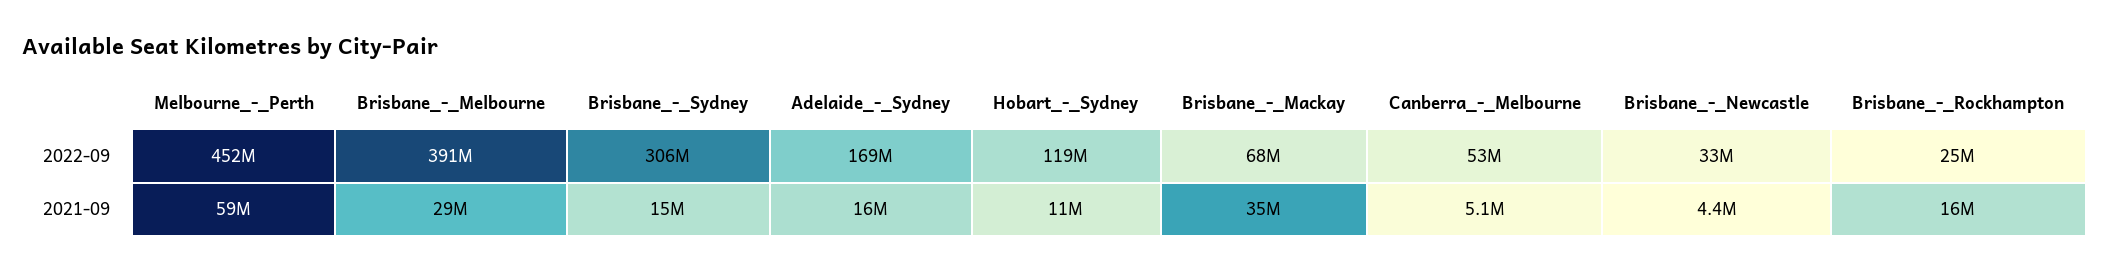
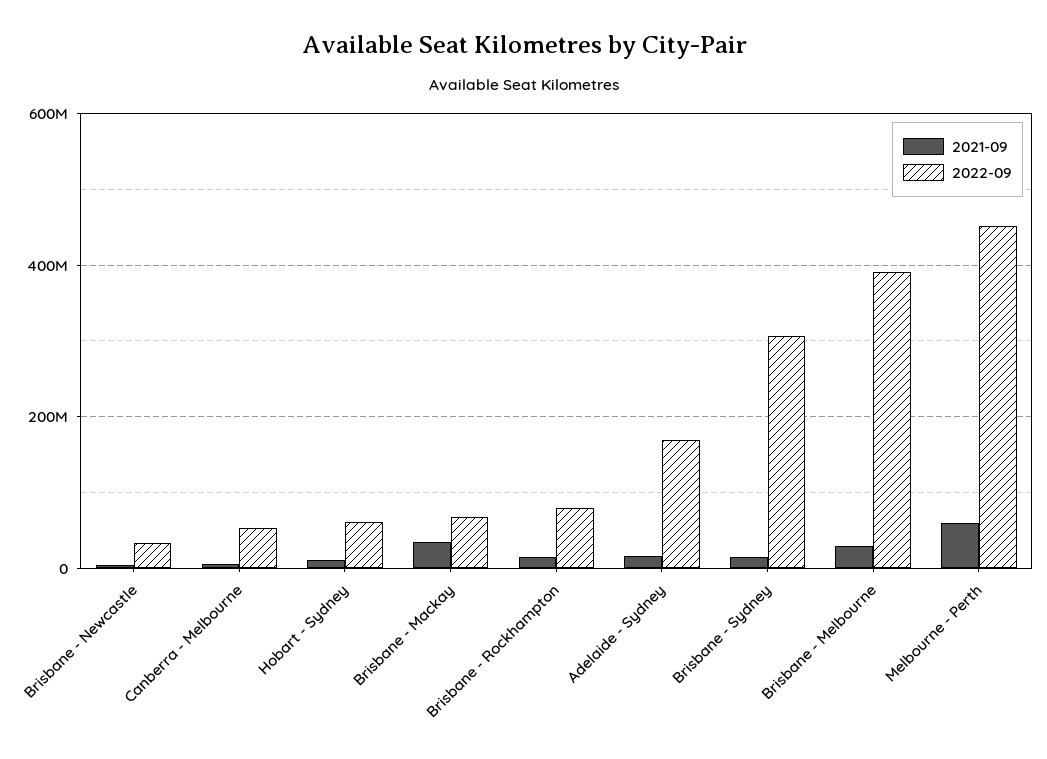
  {
    "2022-09": {
      "Melbourne_-_Perth": 452000000,
      "Brisbane_-_Melbourne": 391000000,
      "Brisbane_-_Sydney": 306000000,
      "Adelaide_-_Sydney": 169000000,
-     "Hobart_-_Sydney": 119000000,
+     "Hobart_-_Sydney": 60000000,
      "Brisbane_-_Mackay": 68000000,
      "Canberra_-_Melbourne": 53000000,
      "Brisbane_-_Newcastle": 33000000,
-     "Brisbane_-_Rockhampton": 25000000
+     "Brisbane_-_Rockhampton": 80000000
    },
    "2021-09": {
      "Melbourne_-_Perth": 59000000,
      "Brisbane_-_Melbourne": 29000000,
      "Brisbane_-_Sydney": 15000000,
      "Adelaide_-_Sydney": 16000000,
      "Hobart_-_Sydney": 11000000,
      "Brisbane_-_Mackay": 35000000,
      "Canberra_-_Melbourne": 5100000,
      "Brisbane_-_Newcastle": 4400000,
      "Brisbane_-_Rockhampton": 16000000
    }
  }

